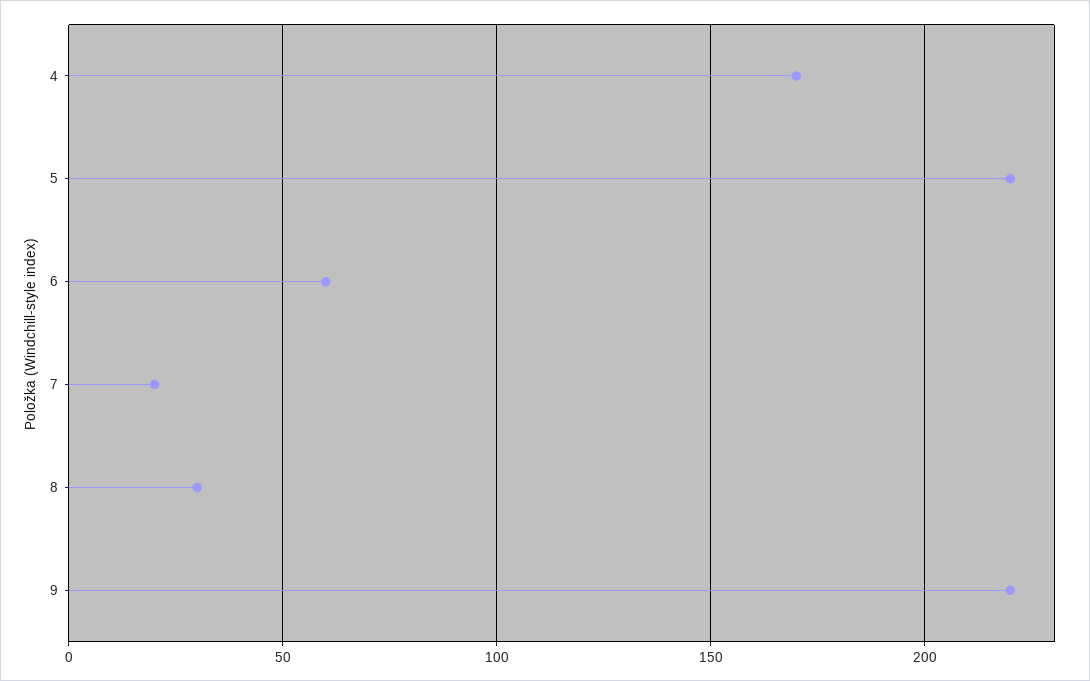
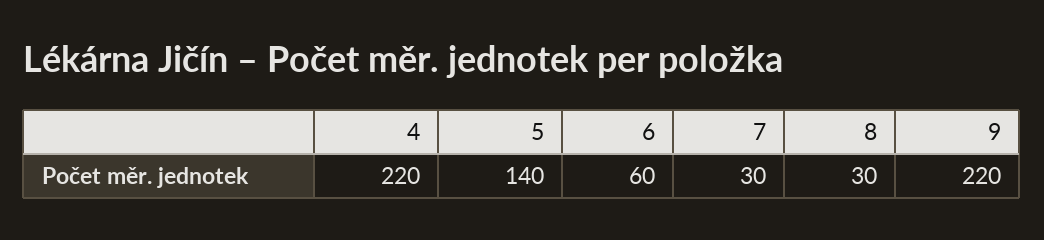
  {
-   "4": 170,
+   "4": 220,
-   "5": 220,
+   "5": 140,
    "6": 60,
-   "7": 20,
+   "7": 30,
    "8": 30,
    "9": 220
  }

